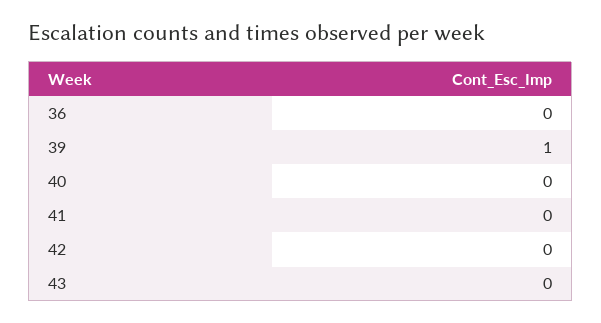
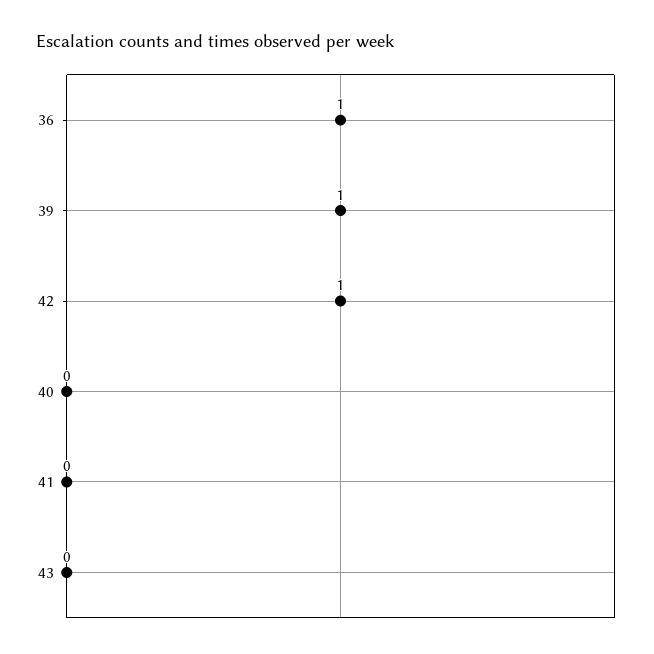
  {
-   "36": 0,
+   "36": 1,
    "39": 1,
    "40": 0,
    "41": 0,
-   "42": 0,
+   "42": 1,
    "43": 0
  }

